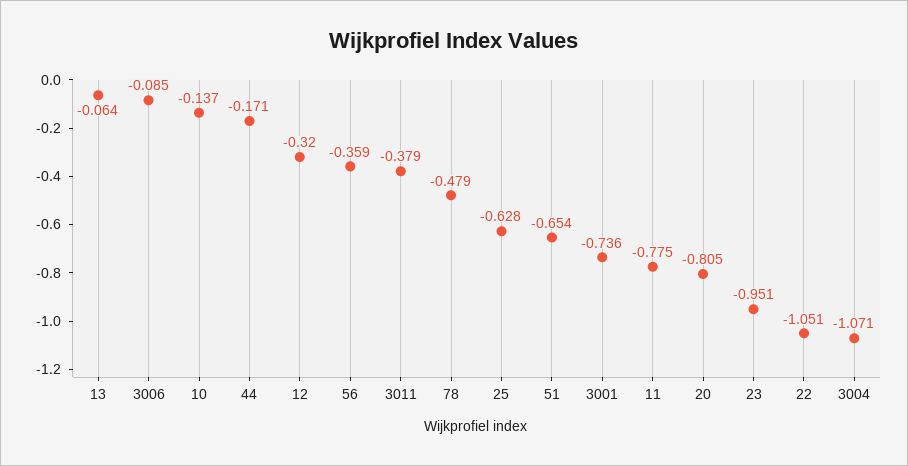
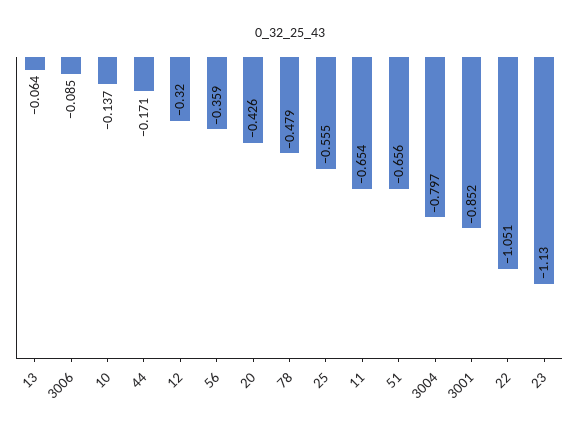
  {
    "13": -0.064,
    "3006": -0.085,
    "10": -0.137,
    "44": -0.171,
    "12": -0.32,
    "56": -0.359,
-   "3011": -0.379,
    "78": -0.479,
-   "25": -0.628,
+   "25": -0.555,
-   "51": -0.654,
+   "51": -0.656,
-   "3001": -0.736,
+   "3001": -0.852,
-   "11": -0.775,
+   "11": -0.654,
-   "20": -0.805,
+   "20": -0.426,
-   "23": -0.951,
+   "23": -1.13,
    "22": -1.051,
-   "3004": -1.071
+   "3004": -0.797
  }

